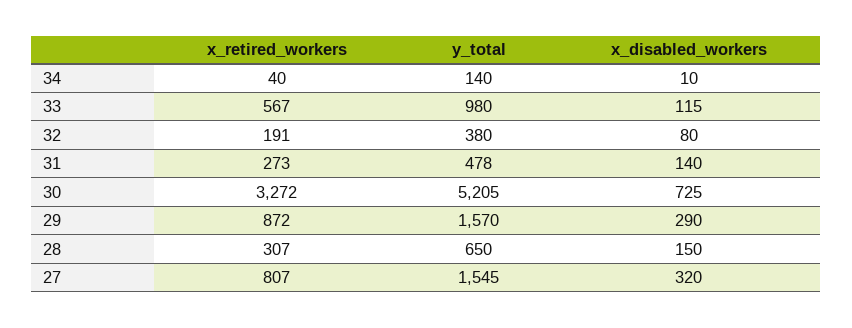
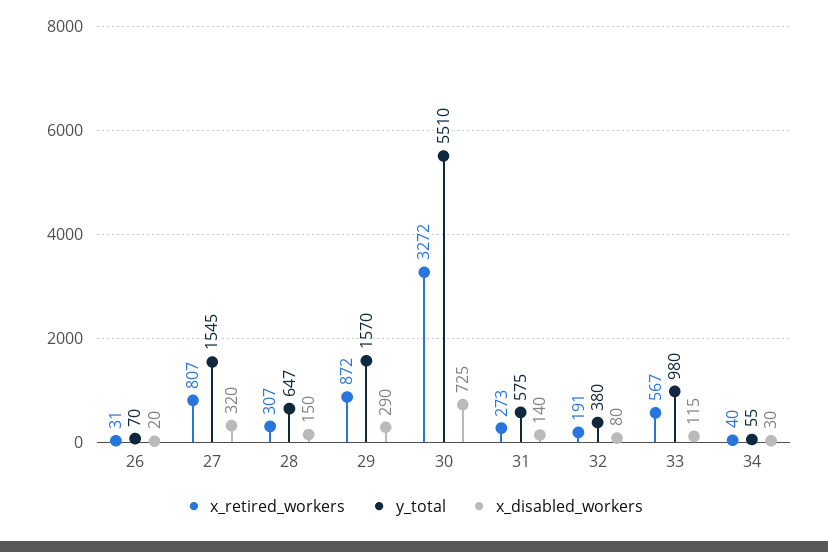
  {
    "x_retired_workers": {
      "34": 40,
      "33": 567,
      "32": 191,
      "31": 273,
      "30": 3272,
      "29": 872,
      "28": 307,
-     "27": 807
+     "27": 807,
+     "26": 31
    },
    "y_total": {
-     "34": 140,
+     "34": 55,
      "33": 980,
      "32": 380,
-     "31": 478,
+     "31": 575,
-     "30": 5205,
+     "30": 5510,
      "29": 1570,
-     "28": 650,
+     "28": 647,
-     "27": 1545
+     "27": 1545,
+     "26": 70
    },
    "x_disabled_workers": {
-     "34": 10,
+     "34": 30,
      "33": 115,
      "32": 80,
      "31": 140,
      "30": 725,
      "29": 290,
      "28": 150,
-     "27": 320
+     "27": 320,
+     "26": 20
    }
  }

